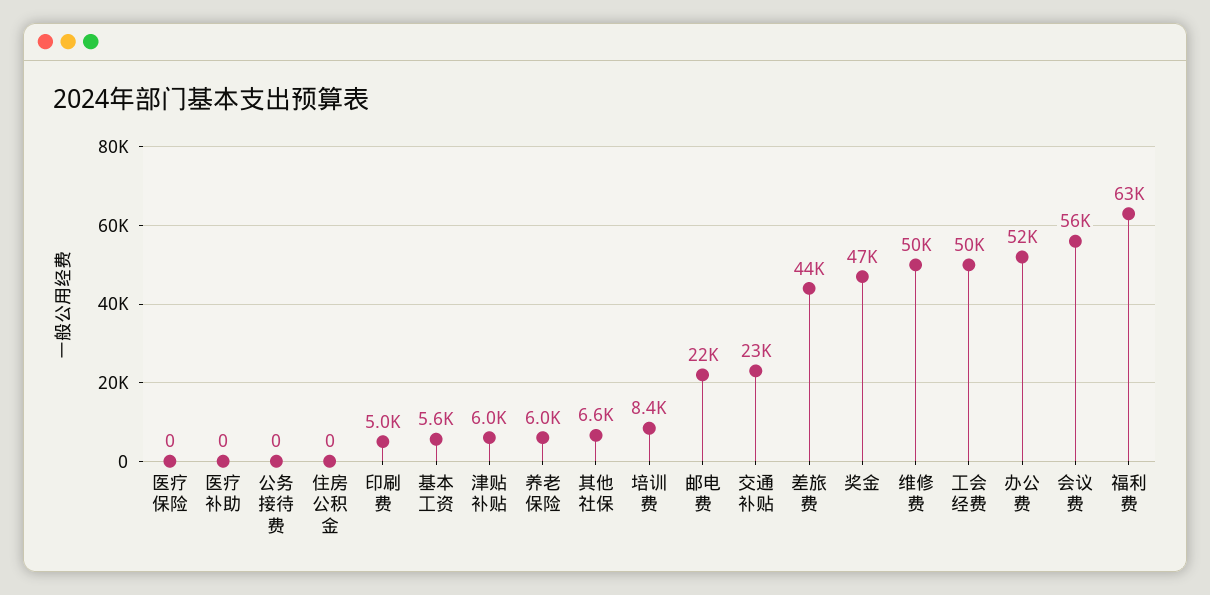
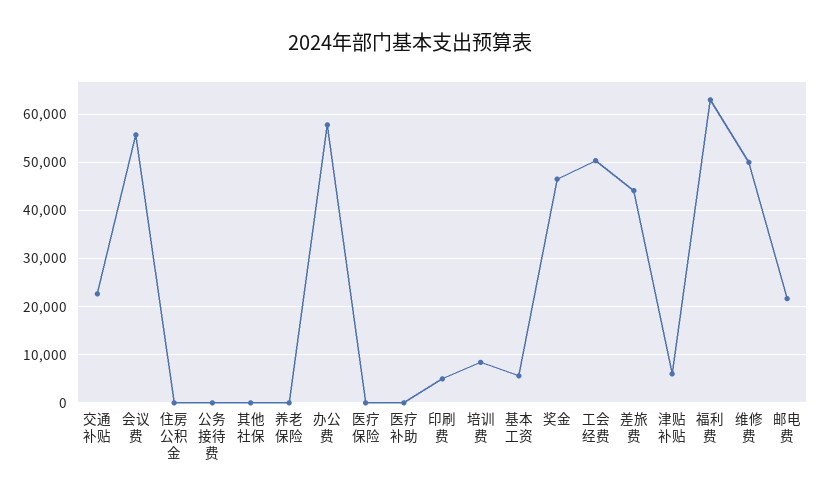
  {
    "医疗保险": 0,
    "医疗补助": 0,
    "公务接待费": 0,
    "住房公积金": 0,
    "印刷费": 5000,
    "基本工资": 5600,
    "津贴补贴": 6000,
-   "养老保险": 6000,
+   "养老保险": 0,
-   "其他社保": 6600,
+   "其他社保": 0,
    "培训费": 8400,
    "邮电费": 22000,
    "交通补贴": 23000,
    "差旅费": 44000,
    "奖金": 47000,
    "维修费": 50000,
    "工会经费": 50000,
-   "办公费": 52000,
+   "办公费": 58000,
    "会议费": 56000,
    "福利费": 63000
  }

